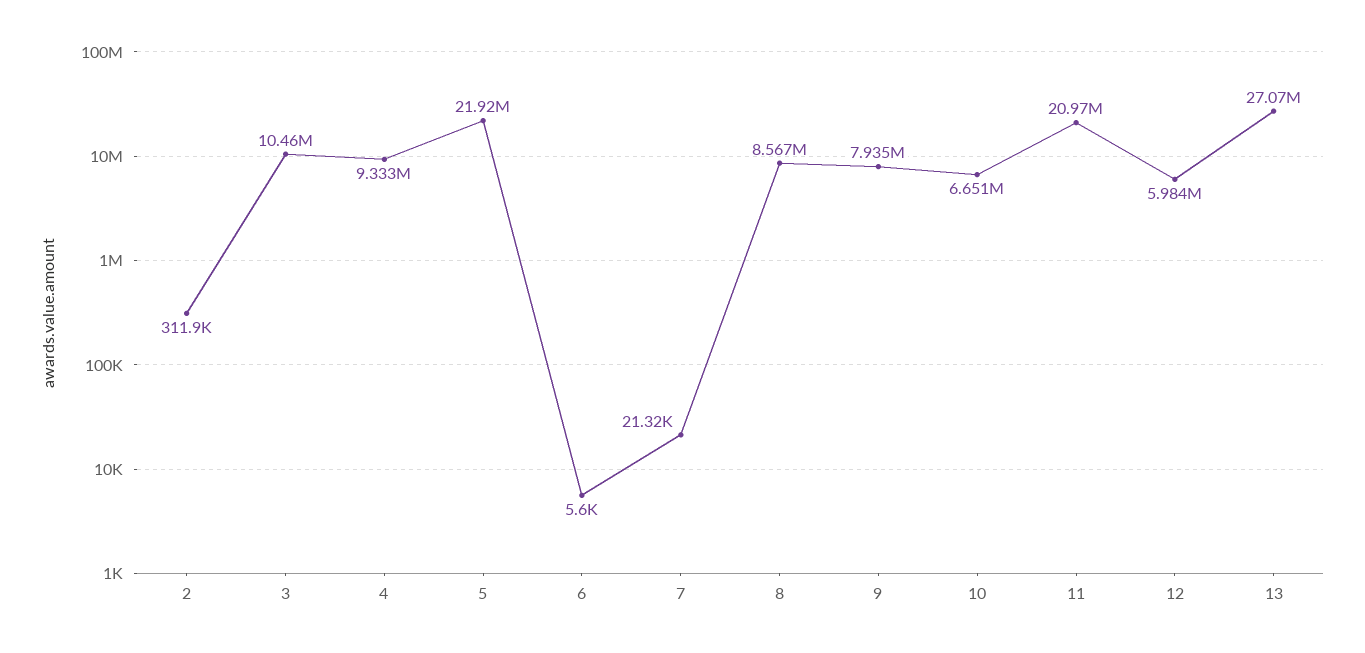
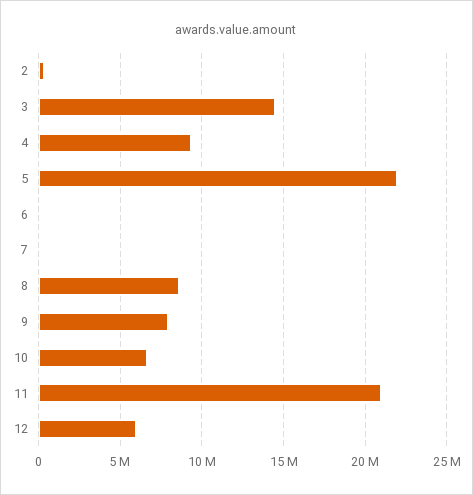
  {
    "2": 311900,
-   "3": 10460000,
+   "3": 14500000,
    "4": 9333000,
    "5": 21920000,
    "6": 5600,
    "7": 21320,
    "8": 8567000,
    "9": 7935000,
    "10": 6651000,
    "11": 20970000,
-   "12": 5984000,
+   "12": 5984000
-   "13": 27070000
  }

